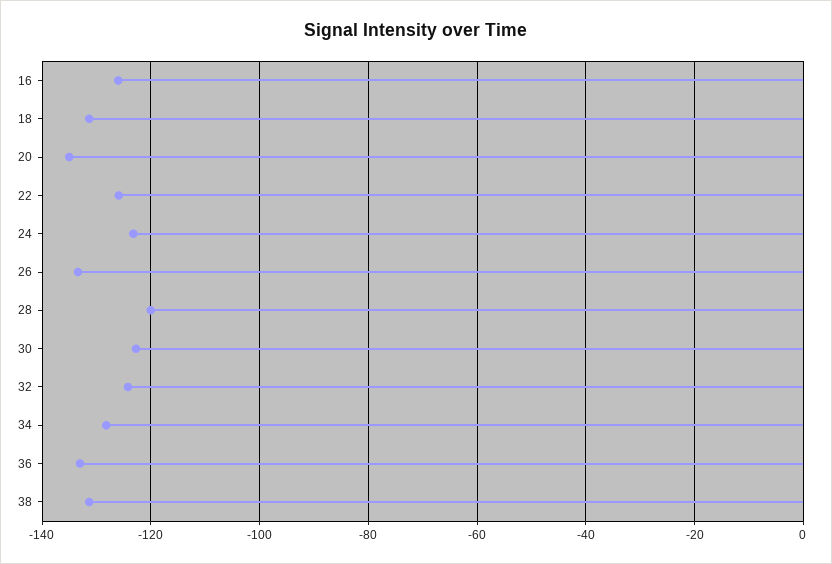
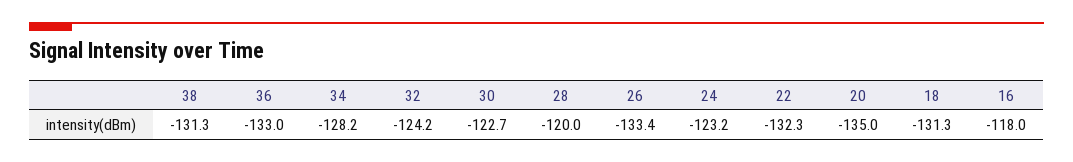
  {
-   "16": -126,
+   "16": -118,
    "18": -131.3,
    "20": -135,
-   "22": -126,
+   "22": -132.3,
    "24": -123.2,
    "26": -133.4,
    "28": -120,
    "30": -122.7,
    "32": -124.2,
    "34": -128.2,
    "36": -133,
    "38": -131.3
  }

